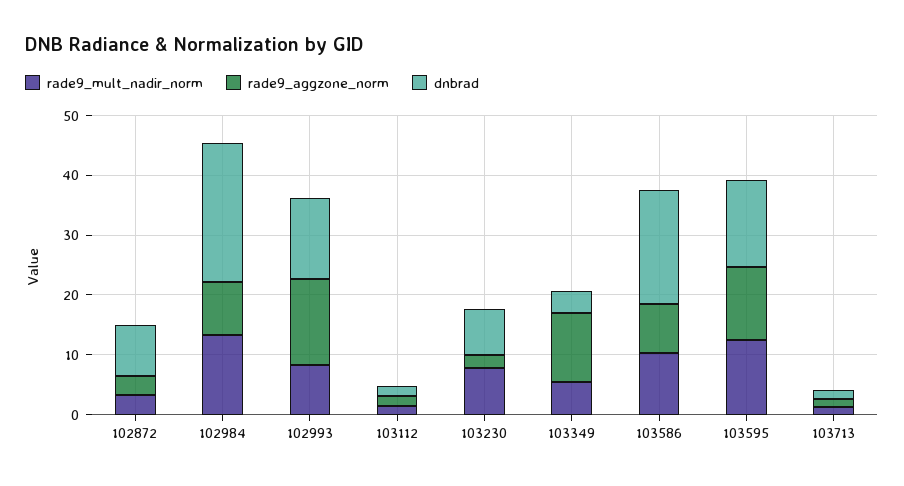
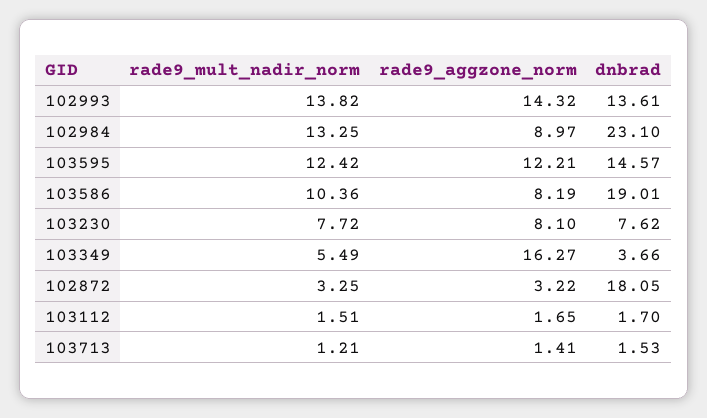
  {
    "rade9_mult_nadir_norm": {
      "102872": 3.25,
      "102984": 13.25,
-     "102993": 8,
+     "102993": 13.82,
      "103112": 1.51,
      "103230": 7.72,
      "103349": 5.49,
      "103586": 10.36,
      "103595": 12.42,
      "103713": 1.21
    },
    "rade9_aggzone_norm": {
      "102872": 3.22,
      "102984": 8.97,
      "102993": 14.32,
      "103112": 1.65,
-     "103230": 2,
+     "103230": 8.1,
-     "103349": 12,
+     "103349": 16.27,
      "103586": 8.19,
      "103595": 12.21,
      "103713": 1.41
    },
    "dnbrad": {
-     "102872": 8,
+     "102872": 18.05,
      "102984": 23.1,
      "102993": 13.61,
      "103112": 1.7,
      "103230": 7.62,
      "103349": 3.66,
      "103586": 19.01,
      "103595": 14.57,
      "103713": 1.53
    }
  }

